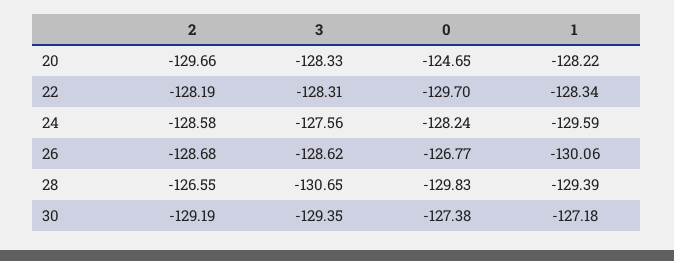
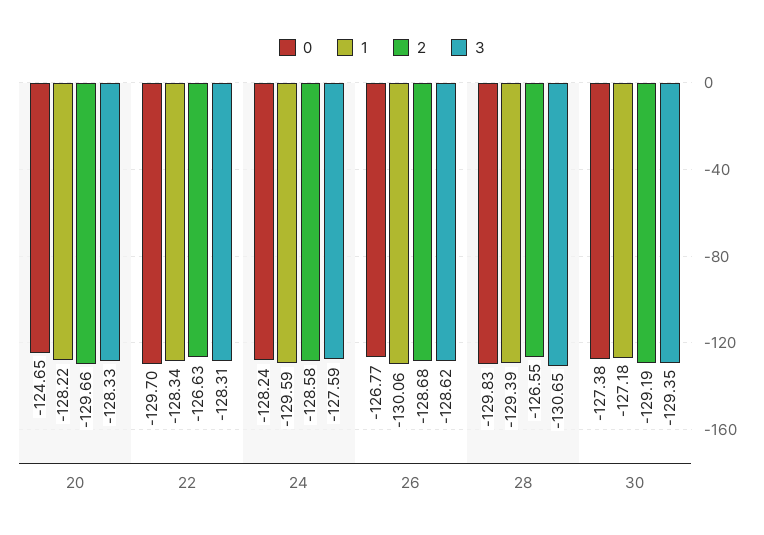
  {
    "2": {
      "20": -129.66,
-     "22": -128.19,
+     "22": -126.63,
      "24": -128.58,
      "26": -128.68,
      "28": -126.55,
      "30": -129.19
    },
    "3": {
      "20": -128.33,
      "22": -128.31,
-     "24": -127.56,
+     "24": -127.59,
      "26": -128.62,
      "28": -130.65,
      "30": -129.35
    },
    "0": {
      "20": -124.65,
      "22": -129.7,
      "24": -128.24,
      "26": -126.77,
      "28": -129.83,
      "30": -127.38
    },
    "1": {
      "20": -128.22,
      "22": -128.34,
      "24": -129.59,
      "26": -130.06,
      "28": -129.39,
      "30": -127.18
    }
  }

